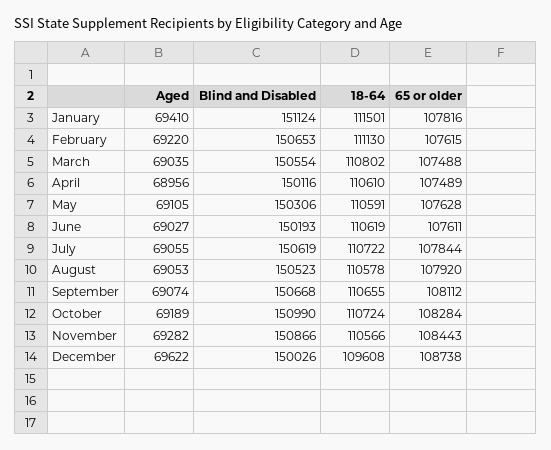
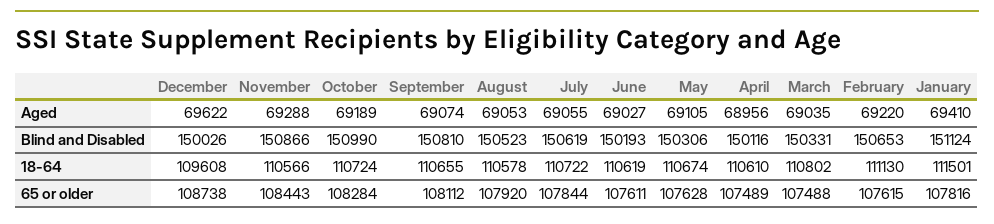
  {
    "Aged": {
      "January": 69410,
      "February": 69220,
      "March": 69035,
      "April": 68956,
      "May": 69105,
      "June": 69027,
      "July": 69055,
      "August": 69053,
      "September": 69074,
      "October": 69189,
-     "November": 69282,
+     "November": 69288,
      "December": 69622
    },
    "Blind and Disabled": {
      "January": 151124,
      "February": 150653,
-     "March": 150554,
+     "March": 150331,
      "April": 150116,
      "May": 150306,
      "June": 150193,
      "July": 150619,
      "August": 150523,
-     "September": 150668,
+     "September": 150810,
      "October": 150990,
      "November": 150866,
      "December": 150026
    },
    "18-64": {
      "January": 111501,
      "February": 111130,
      "March": 110802,
      "April": 110610,
-     "May": 110591,
+     "May": 110674,
      "June": 110619,
      "July": 110722,
      "August": 110578,
      "September": 110655,
      "October": 110724,
      "November": 110566,
      "December": 109608
    },
    "65 or older": {
      "January": 107816,
      "February": 107615,
      "March": 107488,
      "April": 107489,
      "May": 107628,
      "June": 107611,
      "July": 107844,
      "August": 107920,
      "September": 108112,
      "October": 108284,
      "November": 108443,
      "December": 108738
    }
  }

